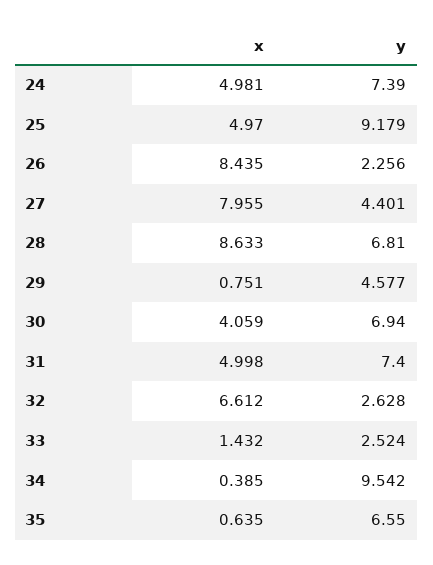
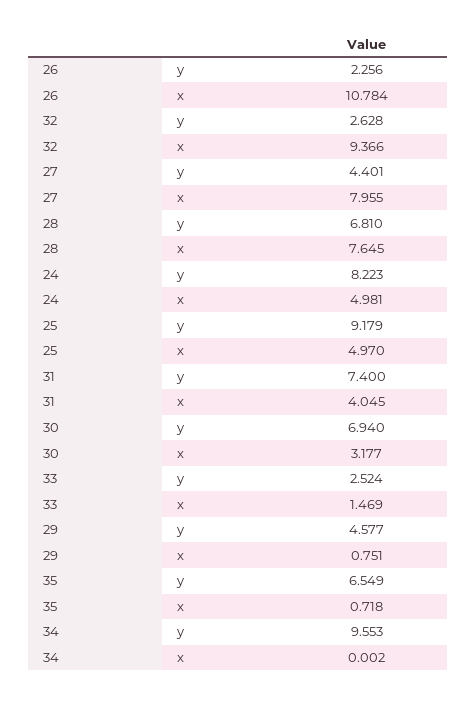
  {
    "x": {
      "24": 4.981,
      "25": 4.97,
-     "26": 8.435,
+     "26": 10.784,
      "27": 7.955,
-     "28": 8.633,
+     "28": 7.645,
      "29": 0.751,
-     "30": 4.059,
+     "30": 3.177,
-     "31": 4.998,
+     "31": 4.045,
-     "32": 6.612,
+     "32": 9.366,
-     "33": 1.432,
+     "33": 1.469,
-     "34": 0.385,
+     "34": 0.002,
-     "35": 0.635
+     "35": 0.718
    },
    "y": {
-     "24": 7.39,
+     "24": 8.223,
      "25": 9.179,
      "26": 2.256,
      "27": 4.401,
      "28": 6.81,
      "29": 4.577,
      "30": 6.94,
      "31": 7.4,
      "32": 2.628,
      "33": 2.524,
-     "34": 9.542,
+     "34": 9.553,
-     "35": 6.55
+     "35": 6.549
    }
  }

